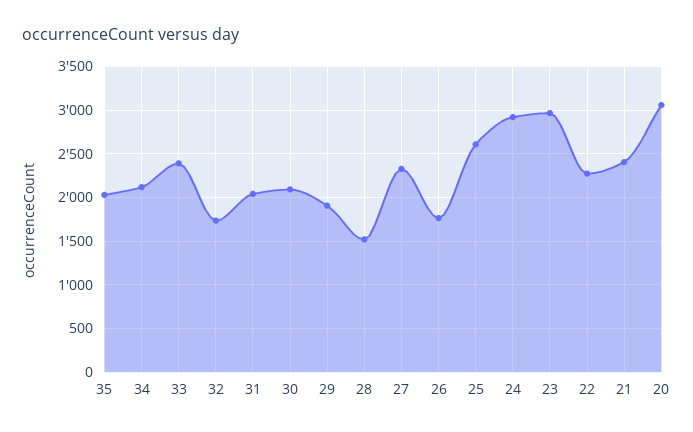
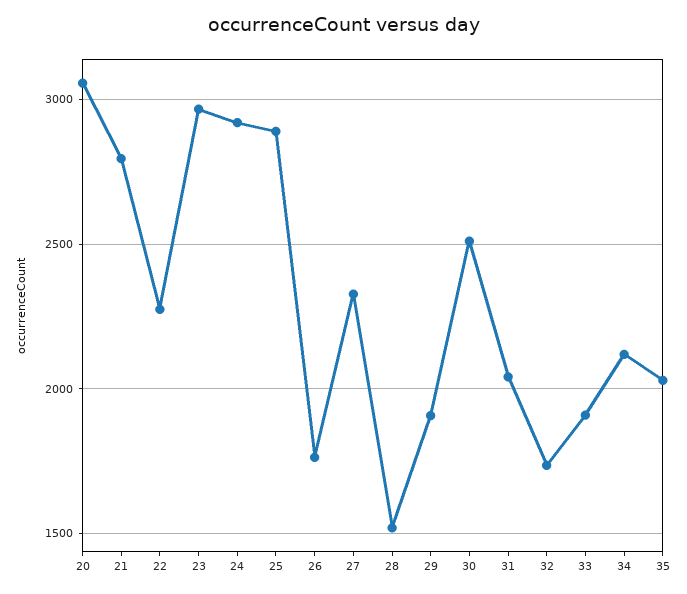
  {
    "35": 2050,
    "34": 2100,
-   "33": 2400,
+   "33": 1900,
    "32": 1750,
    "31": 2050,
-   "30": 2100,
+   "30": 2500,
    "29": 1900,
    "28": 1500,
    "27": 2350,
    "26": 1750,
-   "25": 2600,
+   "25": 2900,
    "24": 2900,
    "23": 2950,
    "22": 2250,
-   "21": 2400,
+   "21": 2800,
    "20": 3050
  }

